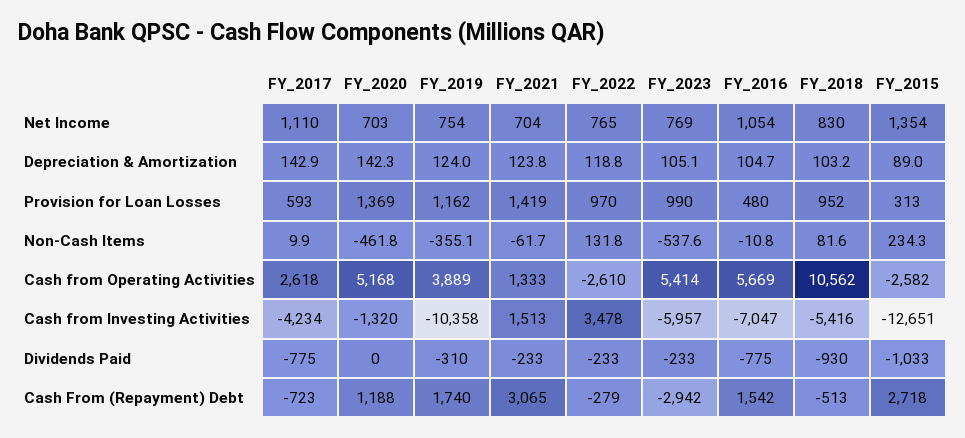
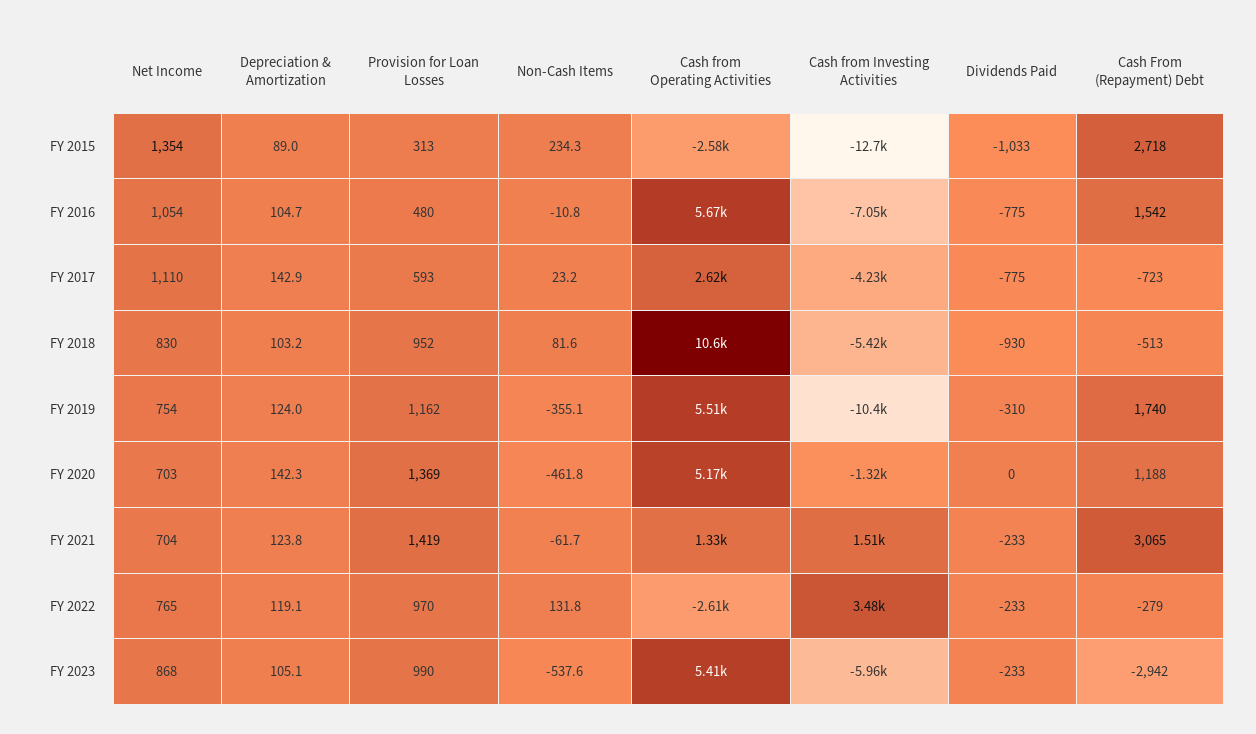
  {
    "FY_2017": {
      "Net Income": 1110,
      "Depreciation & Amortization": 142.9,
      "Provision for Loan Losses": 593,
-     "Non-Cash Items": 9.9,
+     "Non-Cash Items": 23.2,
      "Cash from Operating Activities": 2618,
      "Cash from Investing Activities": -4234,
      "Dividends Paid": -775,
      "Cash From (Repayment) Debt": -723
    },
    "FY_2020": {
      "Net Income": 703,
      "Depreciation & Amortization": 142.3,
      "Provision for Loan Losses": 1369,
      "Non-Cash Items": -461.8,
      "Cash from Operating Activities": 5168,
      "Cash from Investing Activities": -1320,
      "Dividends Paid": 0,
      "Cash From (Repayment) Debt": 1188
    },
    "FY_2019": {
      "Net Income": 754,
      "Depreciation & Amortization": 124,
      "Provision for Loan Losses": 1162,
      "Non-Cash Items": -355.1,
-     "Cash from Operating Activities": 3889,
+     "Cash from Operating Activities": 5510,
      "Cash from Investing Activities": -10358,
      "Dividends Paid": -310,
      "Cash From (Repayment) Debt": 1740
    },
    "FY_2021": {
      "Net Income": 704,
      "Depreciation & Amortization": 123.8,
      "Provision for Loan Losses": 1419,
      "Non-Cash Items": -61.7,
      "Cash from Operating Activities": 1333,
      "Cash from Investing Activities": 1513,
      "Dividends Paid": -233,
      "Cash From (Repayment) Debt": 3065
    },
    "FY_2022": {
      "Net Income": 765,
-     "Depreciation & Amortization": 118.8,
+     "Depreciation & Amortization": 119.1,
      "Provision for Loan Losses": 970,
      "Non-Cash Items": 131.8,
      "Cash from Operating Activities": -2610,
      "Cash from Investing Activities": 3478,
      "Dividends Paid": -233,
      "Cash From (Repayment) Debt": -279
    },
    "FY_2023": {
-     "Net Income": 769,
+     "Net Income": 868,
      "Depreciation & Amortization": 105.1,
      "Provision for Loan Losses": 990,
      "Non-Cash Items": -537.6,
      "Cash from Operating Activities": 5414,
      "Cash from Investing Activities": -5957,
      "Dividends Paid": -233,
      "Cash From (Repayment) Debt": -2942
    },
    "FY_2016": {
      "Net Income": 1054,
      "Depreciation & Amortization": 104.7,
      "Provision for Loan Losses": 480,
      "Non-Cash Items": -10.8,
      "Cash from Operating Activities": 5669,
      "Cash from Investing Activities": -7047,
      "Dividends Paid": -775,
      "Cash From (Repayment) Debt": 1542
    },
    "FY_2018": {
      "Net Income": 830,
      "Depreciation & Amortization": 103.2,
      "Provision for Loan Losses": 952,
      "Non-Cash Items": 81.6,
      "Cash from Operating Activities": 10562,
      "Cash from Investing Activities": -5416,
      "Dividends Paid": -930,
      "Cash From (Repayment) Debt": -513
    },
    "FY_2015": {
      "Net Income": 1354,
      "Depreciation & Amortization": 89,
      "Provision for Loan Losses": 313,
      "Non-Cash Items": 234.3,
      "Cash from Operating Activities": -2582,
      "Cash from Investing Activities": -12651,
      "Dividends Paid": -1033,
      "Cash From (Repayment) Debt": 2718
    }
  }

